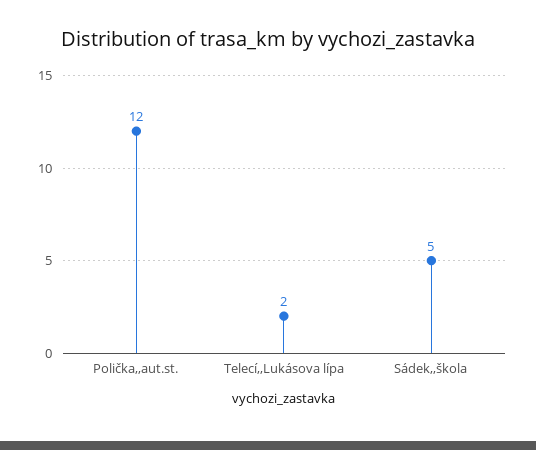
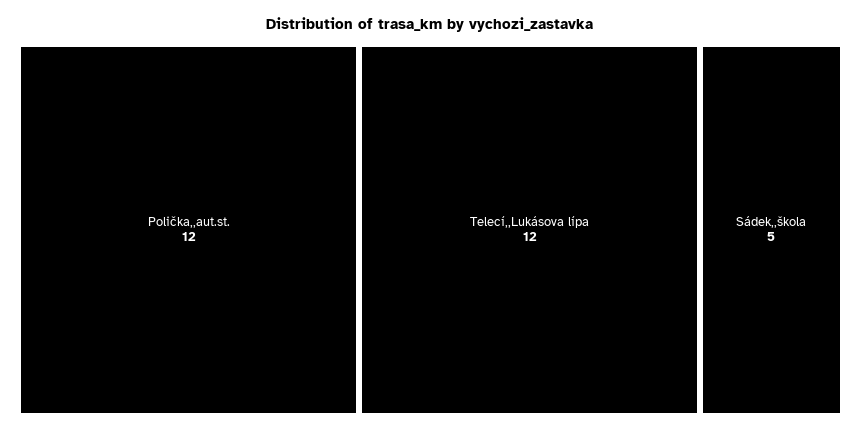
  {
    "Polička,,aut.st.": 12,
-   "Telecí,,Lukásova lípa": 2,
+   "Telecí,,Lukásova lípa": 12,
    "Sádek,,škola": 5
  }

